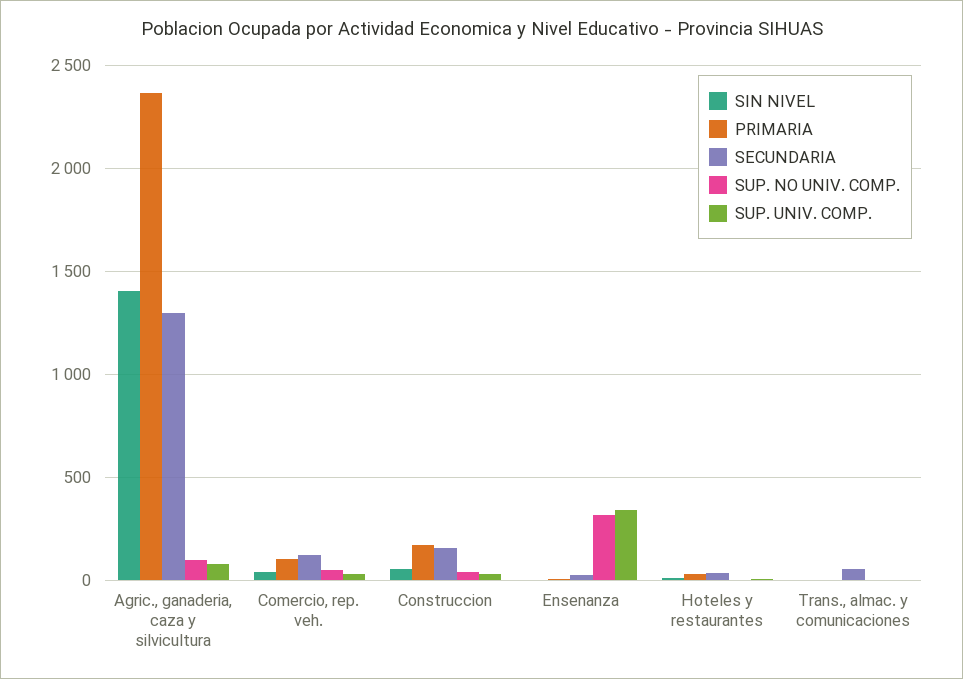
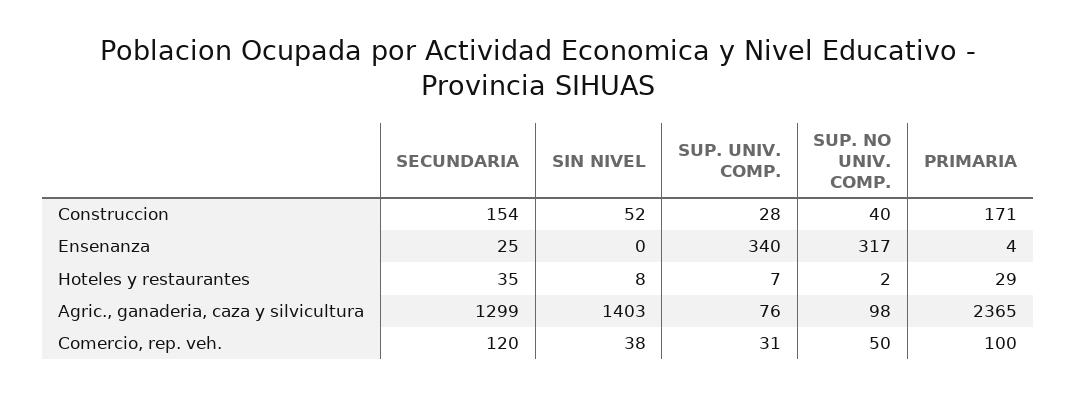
  {
    "SIN NIVEL": {
      "Agric., ganaderia, caza y silvicultura": 1403,
      "Comercio, rep. veh.": 38,
      "Construccion": 52,
      "Ensenanza": 0,
-     "Hoteles y restaurantes": 8,
+     "Hoteles y restaurantes": 8
-     "Trans., almac. y comunicaciones": 0
    },
    "PRIMARIA": {
      "Agric., ganaderia, caza y silvicultura": 2365,
      "Comercio, rep. veh.": 100,
      "Construccion": 171,
      "Ensenanza": 4,
-     "Hoteles y restaurantes": 29,
+     "Hoteles y restaurantes": 29
-     "Trans., almac. y comunicaciones": 0
    },
    "SECUNDARIA": {
      "Agric., ganaderia, caza y silvicultura": 1299,
      "Comercio, rep. veh.": 120,
      "Construccion": 154,
      "Ensenanza": 25,
-     "Hoteles y restaurantes": 35,
+     "Hoteles y restaurantes": 35
-     "Trans., almac. y comunicaciones": 50
    },
    "SUP. NO UNIV. COMP.": {
      "Agric., ganaderia, caza y silvicultura": 98,
      "Comercio, rep. veh.": 50,
      "Construccion": 40,
      "Ensenanza": 317,
-     "Hoteles y restaurantes": 2,
+     "Hoteles y restaurantes": 2
-     "Trans., almac. y comunicaciones": 0
    },
    "SUP. UNIV. COMP.": {
      "Agric., ganaderia, caza y silvicultura": 76,
      "Comercio, rep. veh.": 31,
      "Construccion": 28,
      "Ensenanza": 340,
-     "Hoteles y restaurantes": 7,
+     "Hoteles y restaurantes": 7
-     "Trans., almac. y comunicaciones": 0
    }
  }

